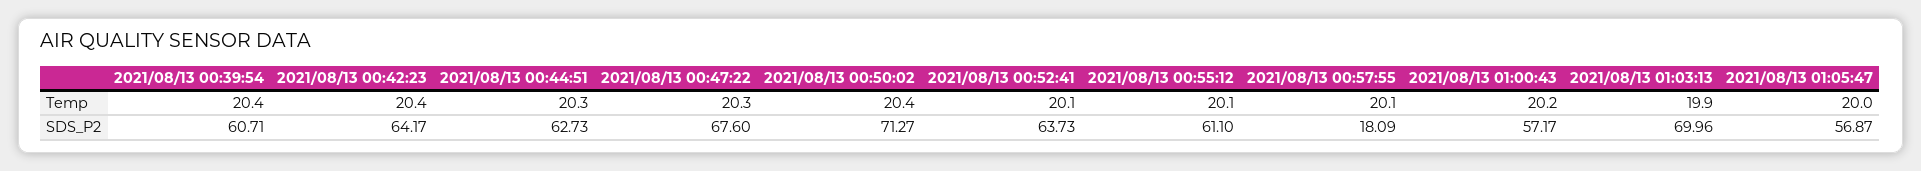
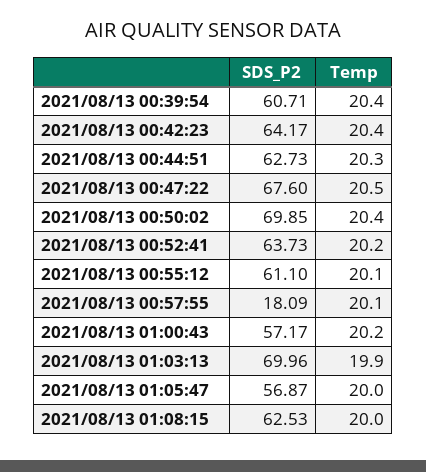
  {
    "2021/08/13 00:39:54": {
      "Temp": 20.4,
      "SDS_P2": 60.71
    },
    "2021/08/13 00:42:23": {
      "Temp": 20.4,
      "SDS_P2": 64.17
    },
    "2021/08/13 00:44:51": {
      "Temp": 20.3,
      "SDS_P2": 62.73
    },
    "2021/08/13 00:47:22": {
-     "Temp": 20.3,
+     "Temp": 20.5,
      "SDS_P2": 67.6
    },
    "2021/08/13 00:50:02": {
      "Temp": 20.4,
-     "SDS_P2": 71.27
+     "SDS_P2": 69.85
    },
    "2021/08/13 00:52:41": {
-     "Temp": 20.1,
+     "Temp": 20.2,
      "SDS_P2": 63.73
    },
    "2021/08/13 00:55:12": {
      "Temp": 20.1,
      "SDS_P2": 61.1
    },
    "2021/08/13 00:57:55": {
      "Temp": 20.1,
      "SDS_P2": 18.09
    },
    "2021/08/13 01:00:43": {
      "Temp": 20.2,
      "SDS_P2": 57.17
    },
    "2021/08/13 01:03:13": {
      "Temp": 19.9,
      "SDS_P2": 69.96
    },
    "2021/08/13 01:05:47": {
      "Temp": 20,
      "SDS_P2": 56.87
-   }
+   },
+   "2021/08/13 01:08:15": {
+     "SDS_P2": 62.53,
+     "Temp": 20
+   }
  }

